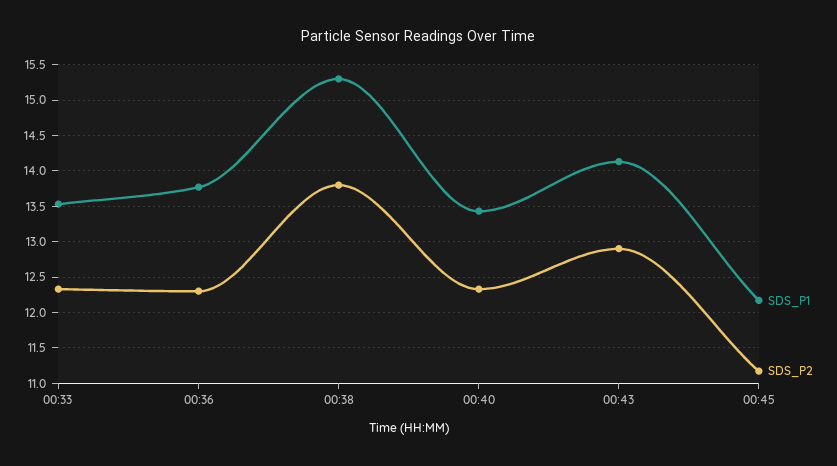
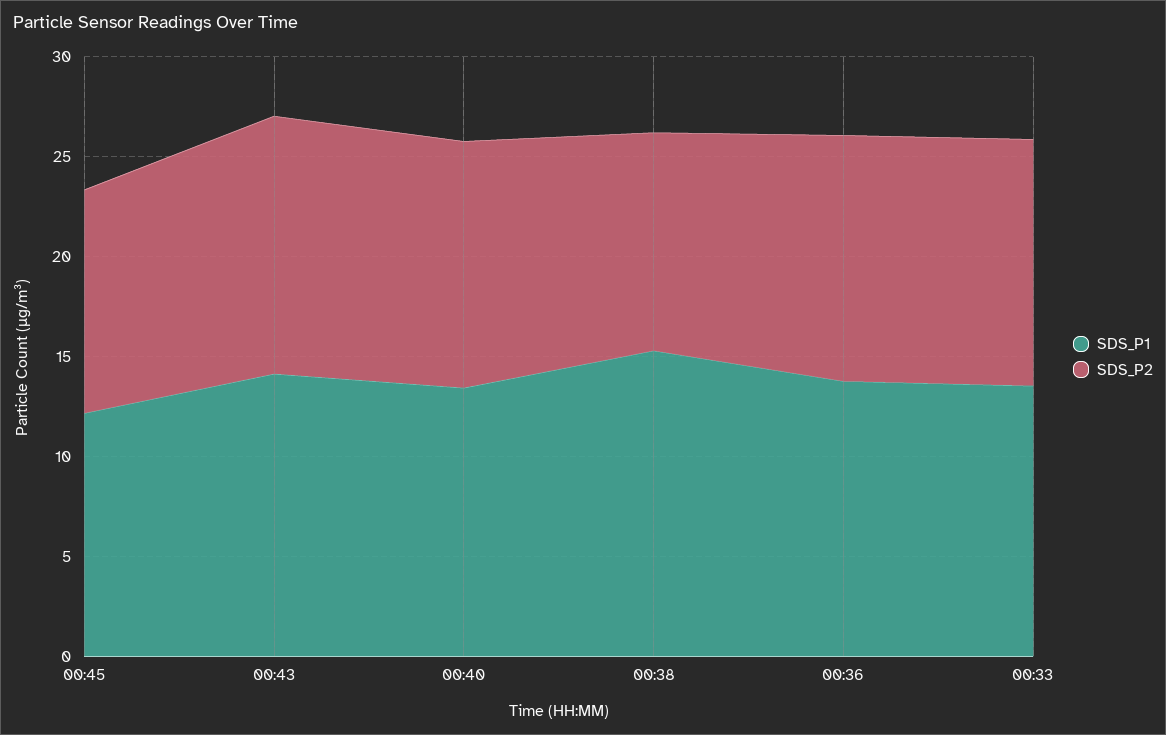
  {
    "SDS_P1": {
      "00:33": 13.5,
      "00:36": 13.8,
      "00:38": 15.3,
      "00:40": 13.4,
      "00:43": 14.1,
      "00:45": 12.2
    },
    "SDS_P2": {
      "00:33": 12.3,
      "00:36": 12.3,
-     "00:38": 13.8,
+     "00:38": 11,
      "00:40": 12.3,
      "00:43": 12.9,
      "00:45": 11.2
    }
  }

